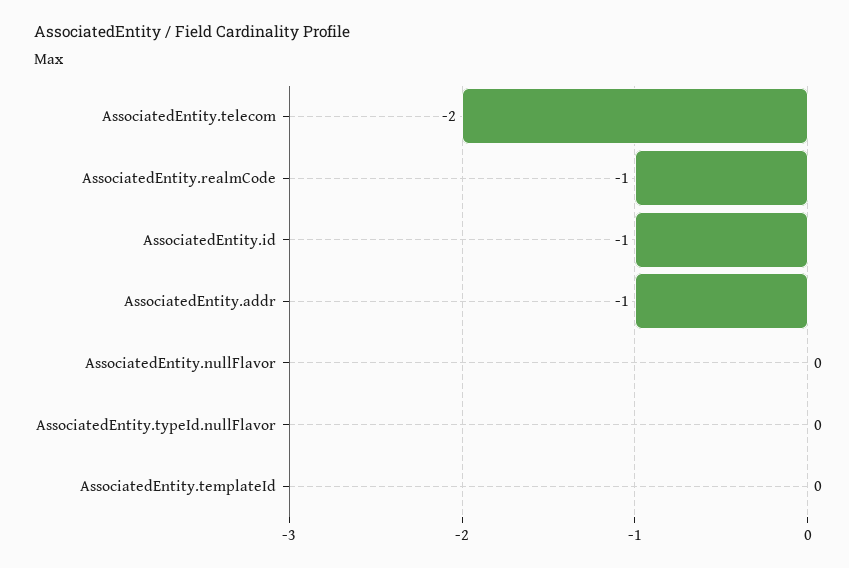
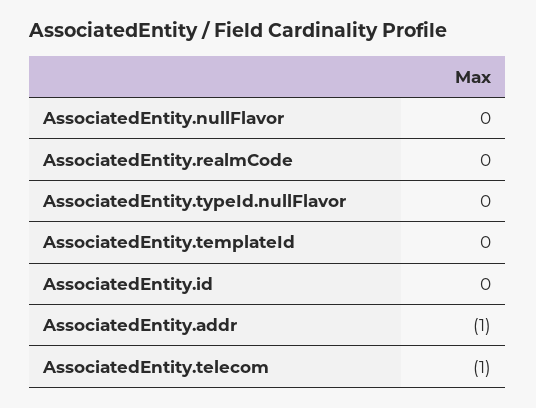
  {
-   "AssociatedEntity.telecom": -2,
+   "AssociatedEntity.telecom": -1,
-   "AssociatedEntity.realmCode": -1,
+   "AssociatedEntity.realmCode": 0,
-   "AssociatedEntity.id": -1,
+   "AssociatedEntity.id": 0,
    "AssociatedEntity.addr": -1,
    "AssociatedEntity.nullFlavor": 0,
    "AssociatedEntity.typeId.nullFlavor": 0,
    "AssociatedEntity.templateId": 0
  }

